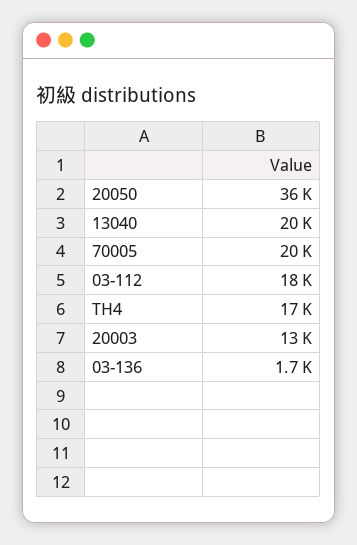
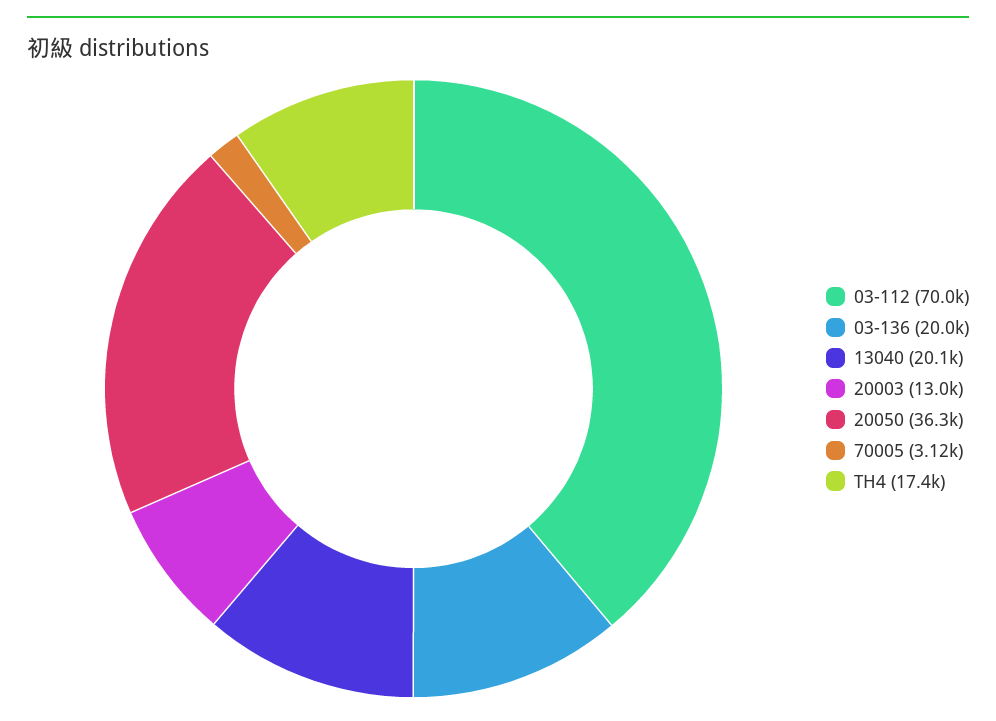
  {
    "20050": 36300,
    "13040": 20100,
-   "70005": 20000,
+   "70005": 3120,
-   "03-112": 18000,
+   "03-112": 70000,
    "TH4": 17400,
    "20003": 13000,
-   "03-136": 1700
+   "03-136": 20000
  }

